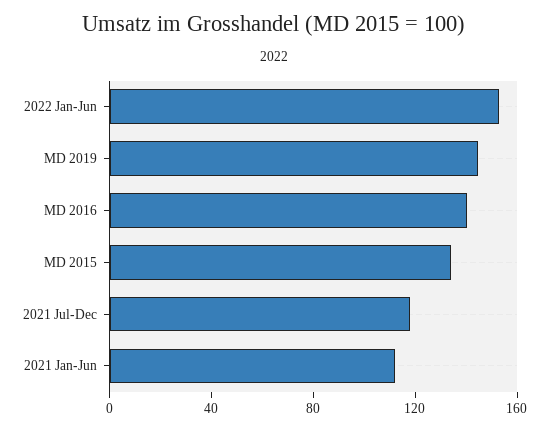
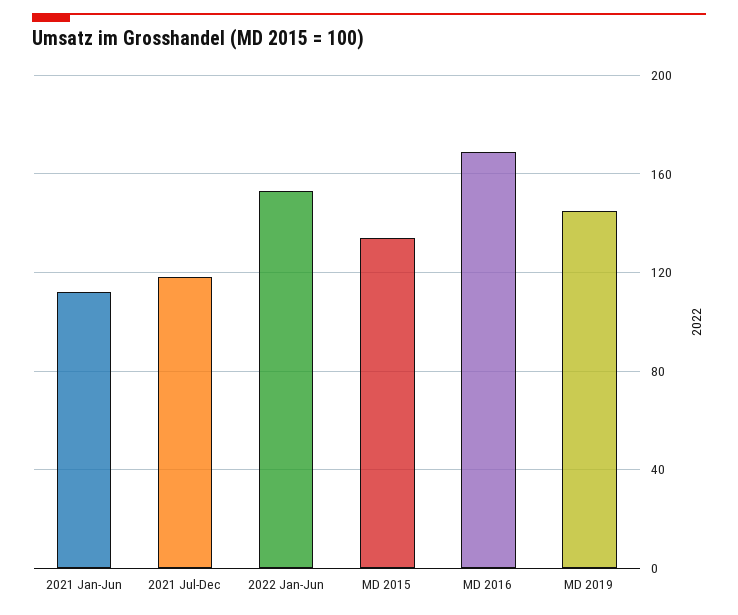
  {
    "2022 Jan-Jun": 155,
    "MD 2019": 145,
-   "MD 2016": 140,
+   "MD 2016": 170,
    "MD 2015": 135,
    "2021 Jul-Dec": 120,
    "2021 Jan-Jun": 110
  }

